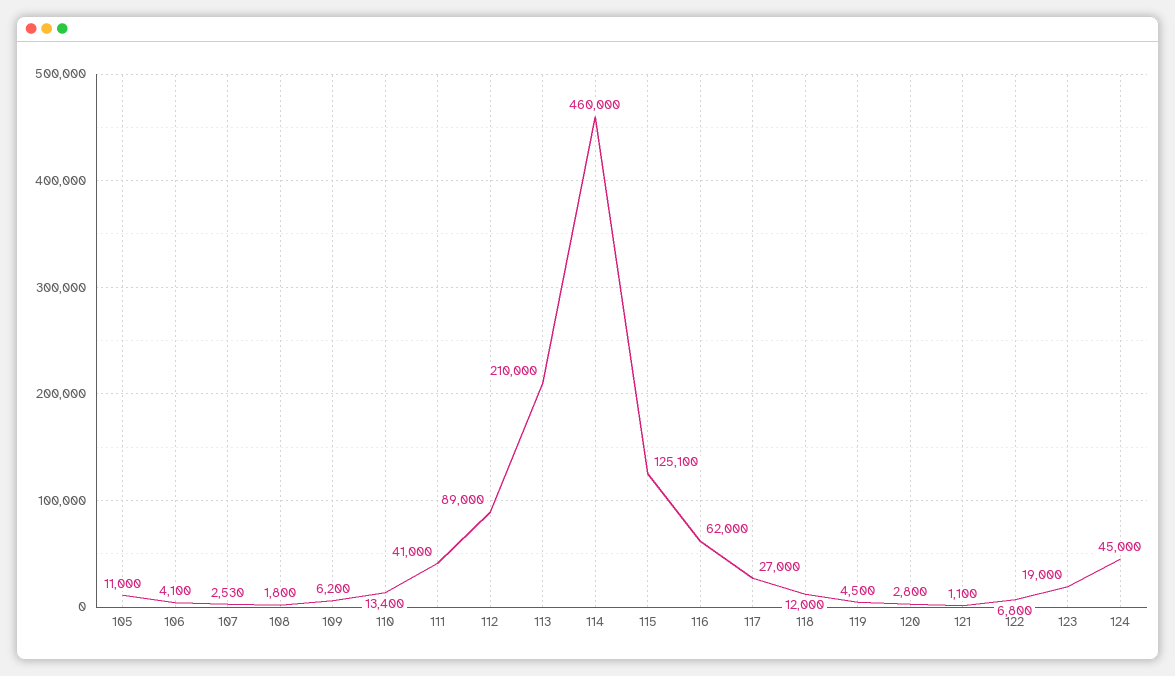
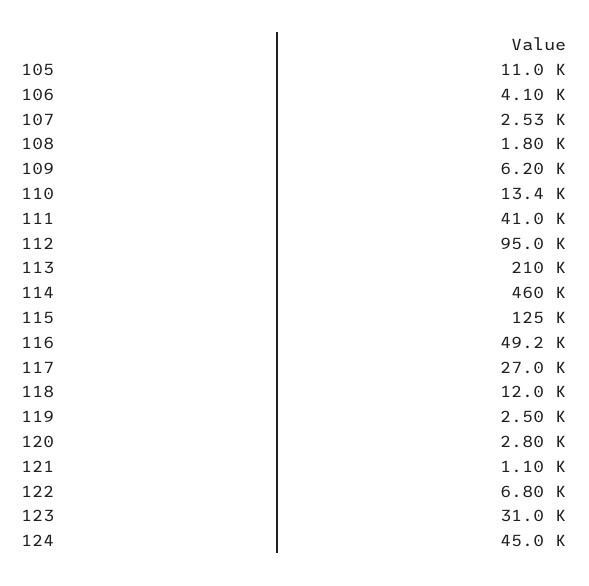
  {
    "105": 11000,
    "106": 4100,
    "107": 2530,
    "108": 1800,
    "109": 6200,
    "110": 13400,
    "111": 41000,
-   "112": 89000,
+   "112": 95000,
    "113": 210000,
    "114": 460000,
    "115": 125100,
-   "116": 62000,
+   "116": 49200,
    "117": 27000,
    "118": 12000,
-   "119": 4500,
+   "119": 2500,
    "120": 2800,
    "121": 1100,
    "122": 6800,
-   "123": 19000,
+   "123": 31000,
    "124": 45000
  }

